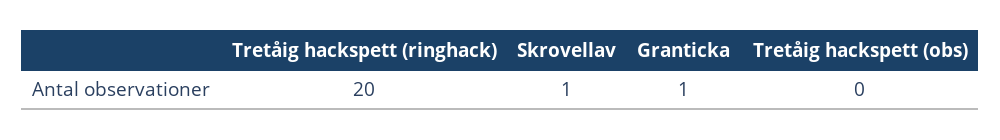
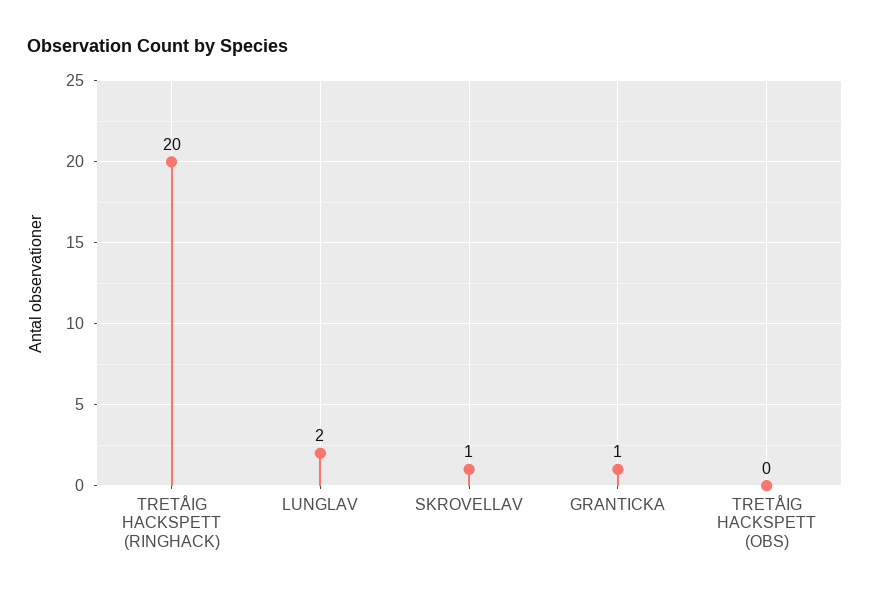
  {
    "Tretåig hackspett (ringhack)": 20,
    "Skrovellav": 1,
    "Granticka": 1,
-   "Tretåig hackspett (obs)": 0
+   "Tretåig hackspett (obs)": 0,
+   "LUNGLAV": 2
  }

